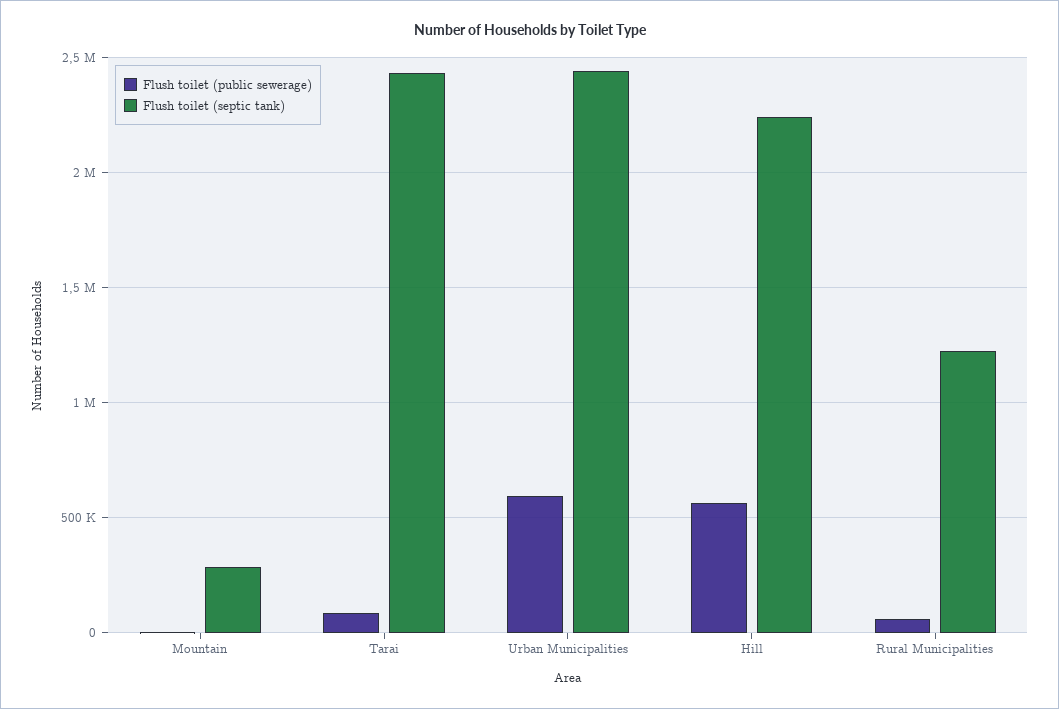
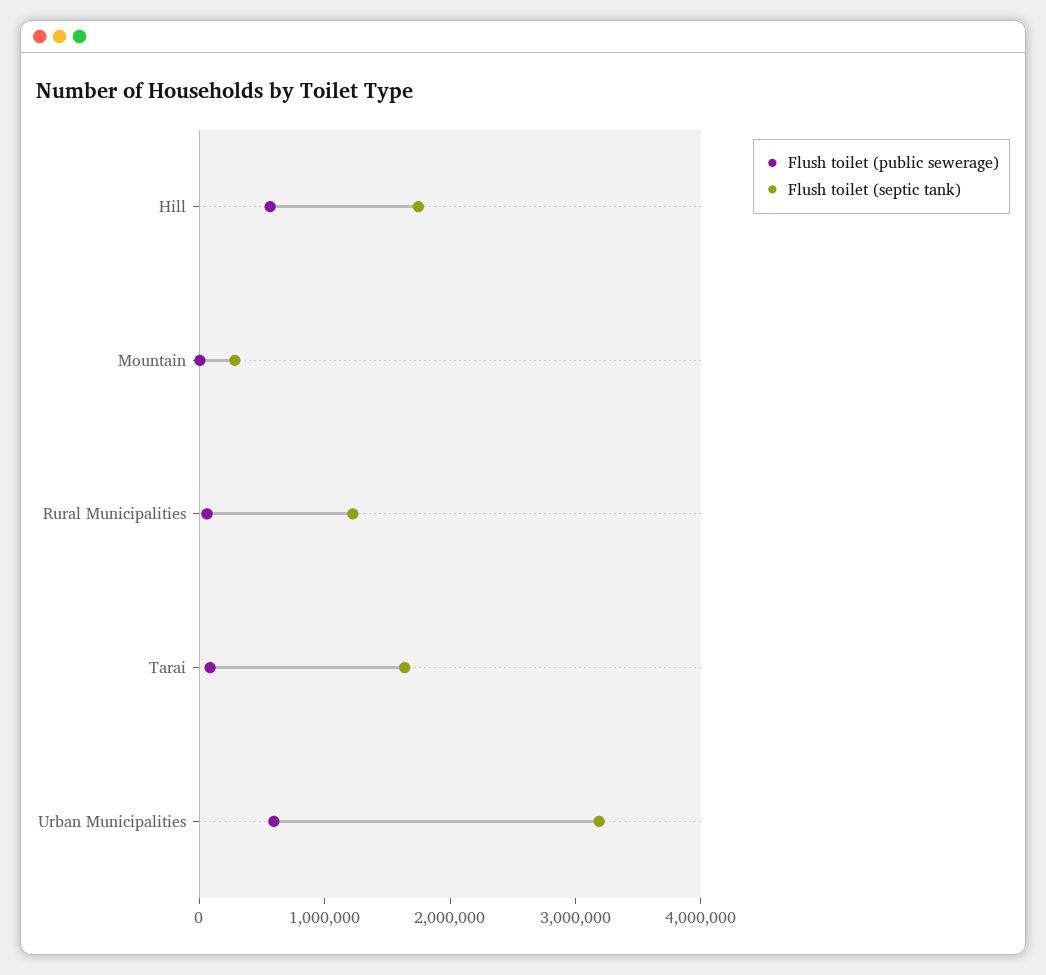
  {
    "Flush toilet (public sewerage)": {
      "Mountain": 0,
      "Tarai": 100000,
      "Urban Municipalities": 600000,
      "Hill": 550000,
      "Rural Municipalities": 50000
    },
    "Flush toilet (septic tank)": {
      "Mountain": 300000,
-     "Tarai": 2450000,
+     "Tarai": 1600000,
-     "Urban Municipalities": 2450000,
+     "Urban Municipalities": 3200000,
-     "Hill": 2250000,
+     "Hill": 1800000,
      "Rural Municipalities": 1200000
    }
  }

